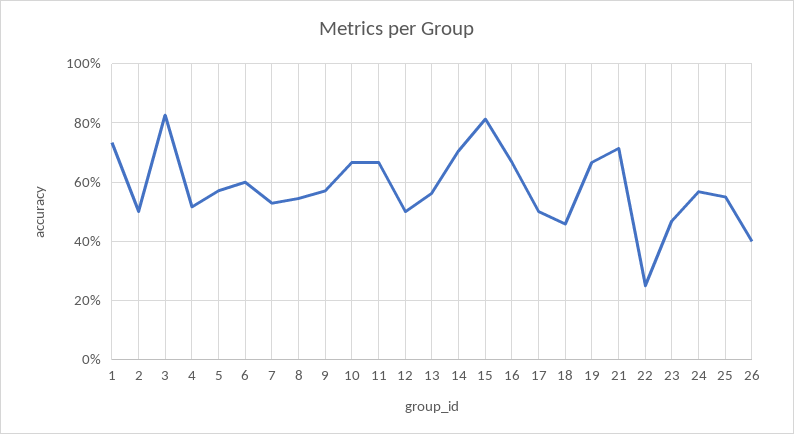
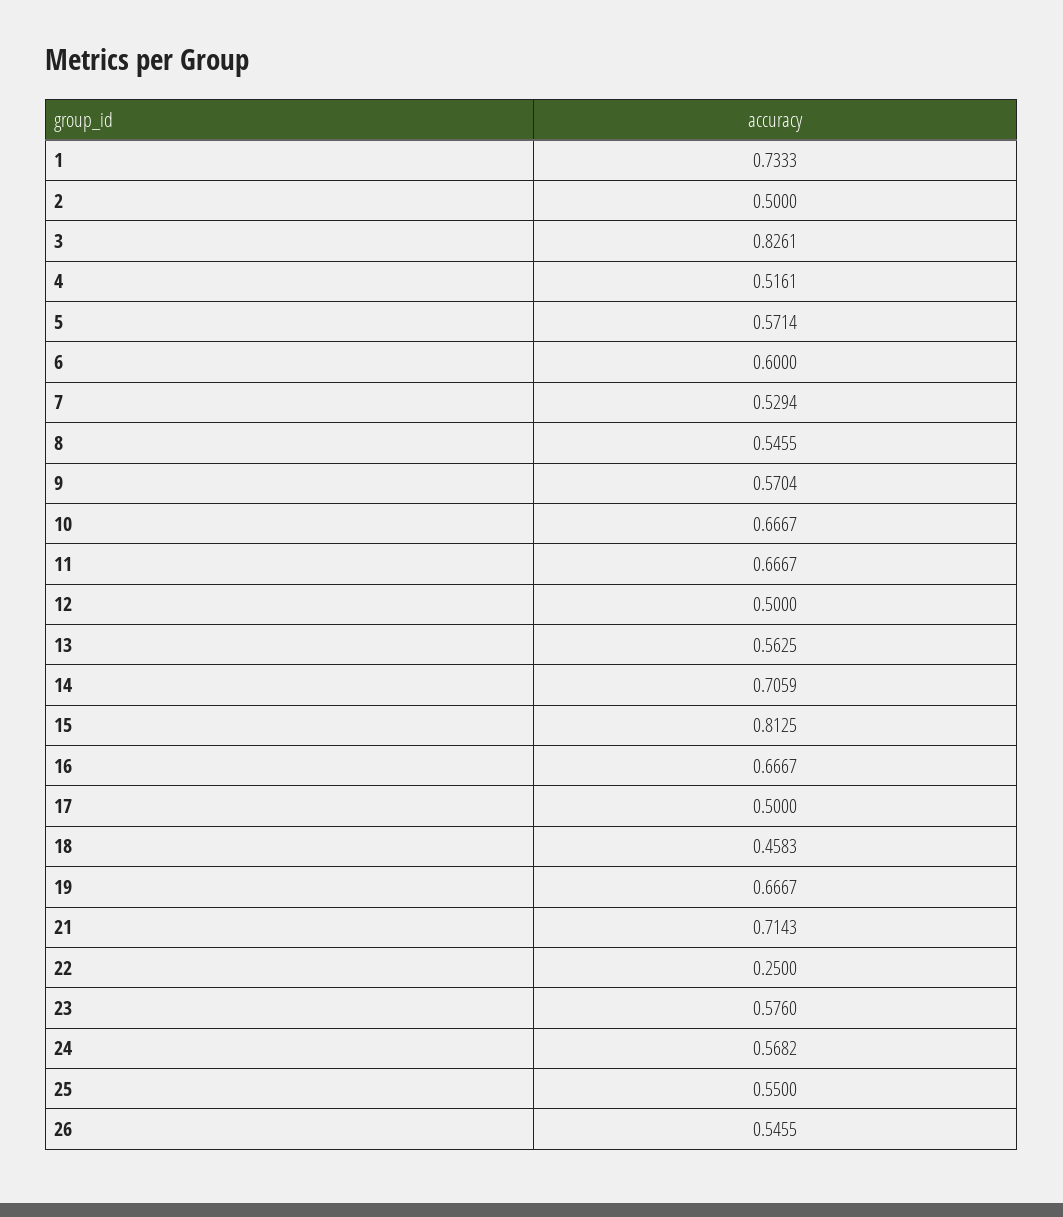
  {
    "1": 0.7333,
    "2": 0.5,
    "3": 0.8261,
    "4": 0.5161,
    "5": 0.5714,
    "6": 0.6,
    "7": 0.5294,
    "8": 0.5455,
    "9": 0.5704,
    "10": 0.6667,
    "11": 0.6667,
    "12": 0.5,
    "13": 0.5625,
    "14": 0.7059,
    "15": 0.8125,
    "16": 0.6667,
    "17": 0.5,
    "18": 0.4583,
    "19": 0.6667,
    "21": 0.7143,
    "22": 0.25,
-   "23": 0.475,
+   "23": 0.576,
    "24": 0.5682,
    "25": 0.55,
-   "26": 0.4
+   "26": 0.5455
  }

